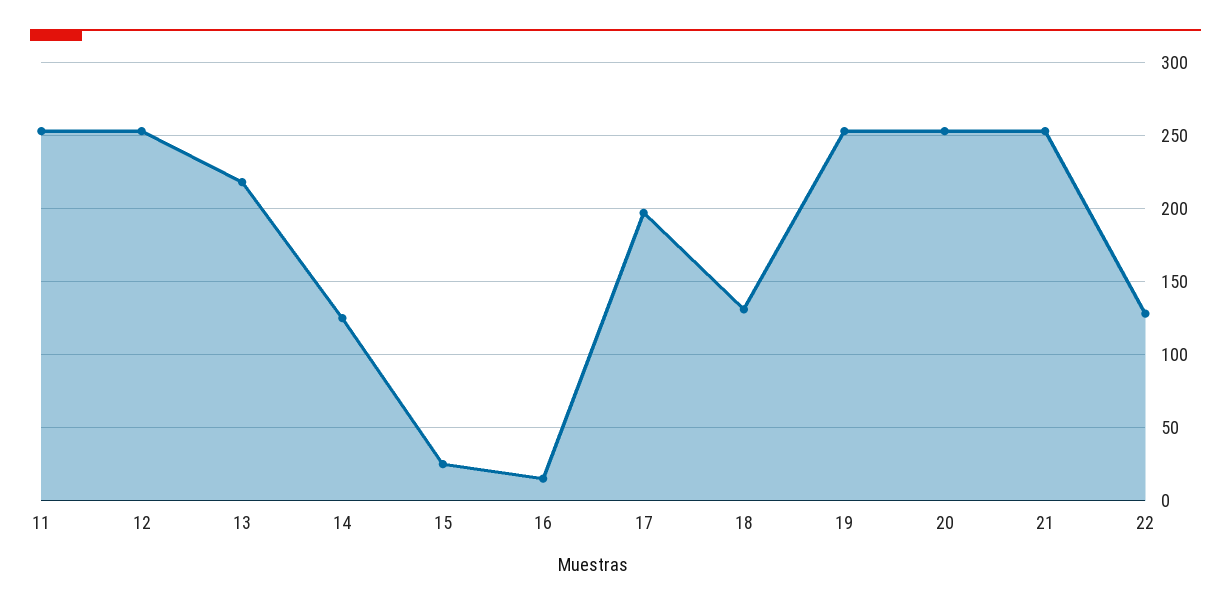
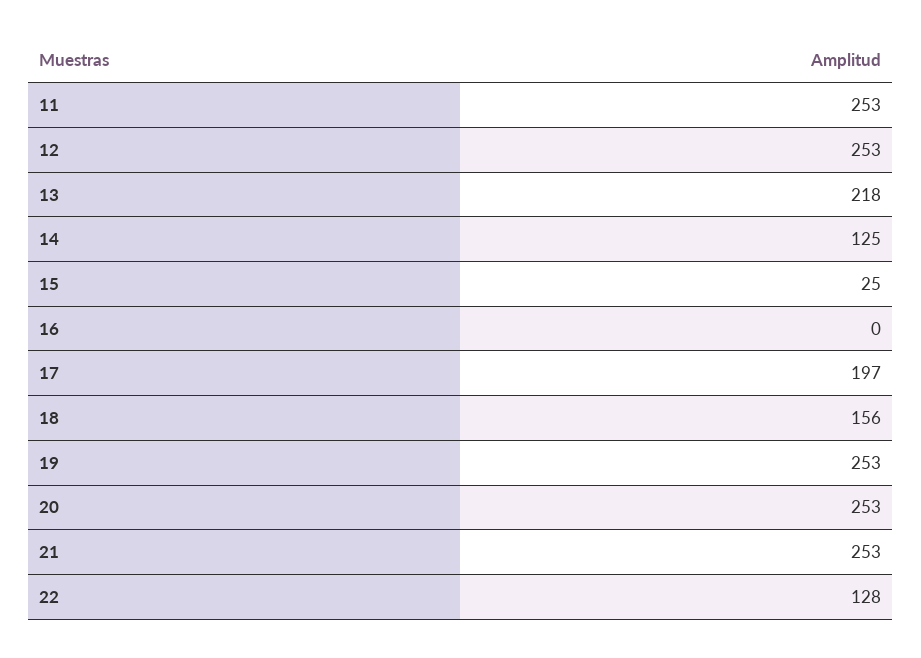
  {
    "11": 253,
    "12": 253,
    "13": 218,
    "14": 125,
    "15": 25,
-   "16": 15,
+   "16": 0,
    "17": 197,
-   "18": 130,
+   "18": 156,
    "19": 253,
    "20": 253,
    "21": 253,
    "22": 128
  }

